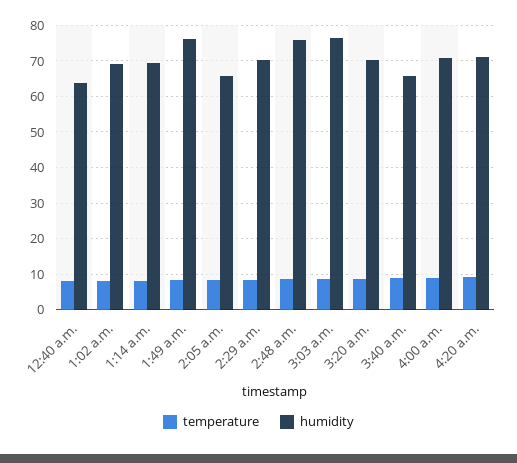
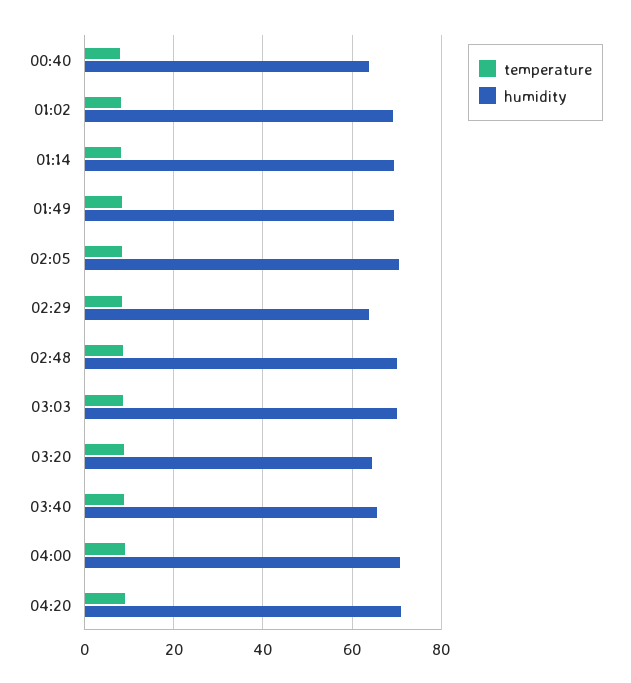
  {
    "temperature": {
      "12:40 a.m.": 8,
      "1:02 a.m.": 8,
      "1:14 a.m.": 8,
      "1:49 a.m.": 8,
      "2:05 a.m.": 8,
      "2:29 a.m.": 8,
      "2:48 a.m.": 8,
      "3:03 a.m.": 8,
      "3:20 a.m.": 8,
      "3:40 a.m.": 8,
      "4:00 a.m.": 10,
      "4:20 a.m.": 10
    },
    "humidity": {
      "12:40 a.m.": 64,
      "1:02 a.m.": 70,
      "1:14 a.m.": 70,
-     "1:49 a.m.": 76,
+     "1:49 a.m.": 70,
-     "2:05 a.m.": 66,
+     "2:05 a.m.": 70,
-     "2:29 a.m.": 70,
+     "2:29 a.m.": 64,
-     "2:48 a.m.": 76,
+     "2:48 a.m.": 70,
-     "3:03 a.m.": 76,
+     "3:03 a.m.": 70,
-     "3:20 a.m.": 70,
+     "3:20 a.m.": 64,
      "3:40 a.m.": 66,
      "4:00 a.m.": 70,
      "4:20 a.m.": 72
    }
  }

